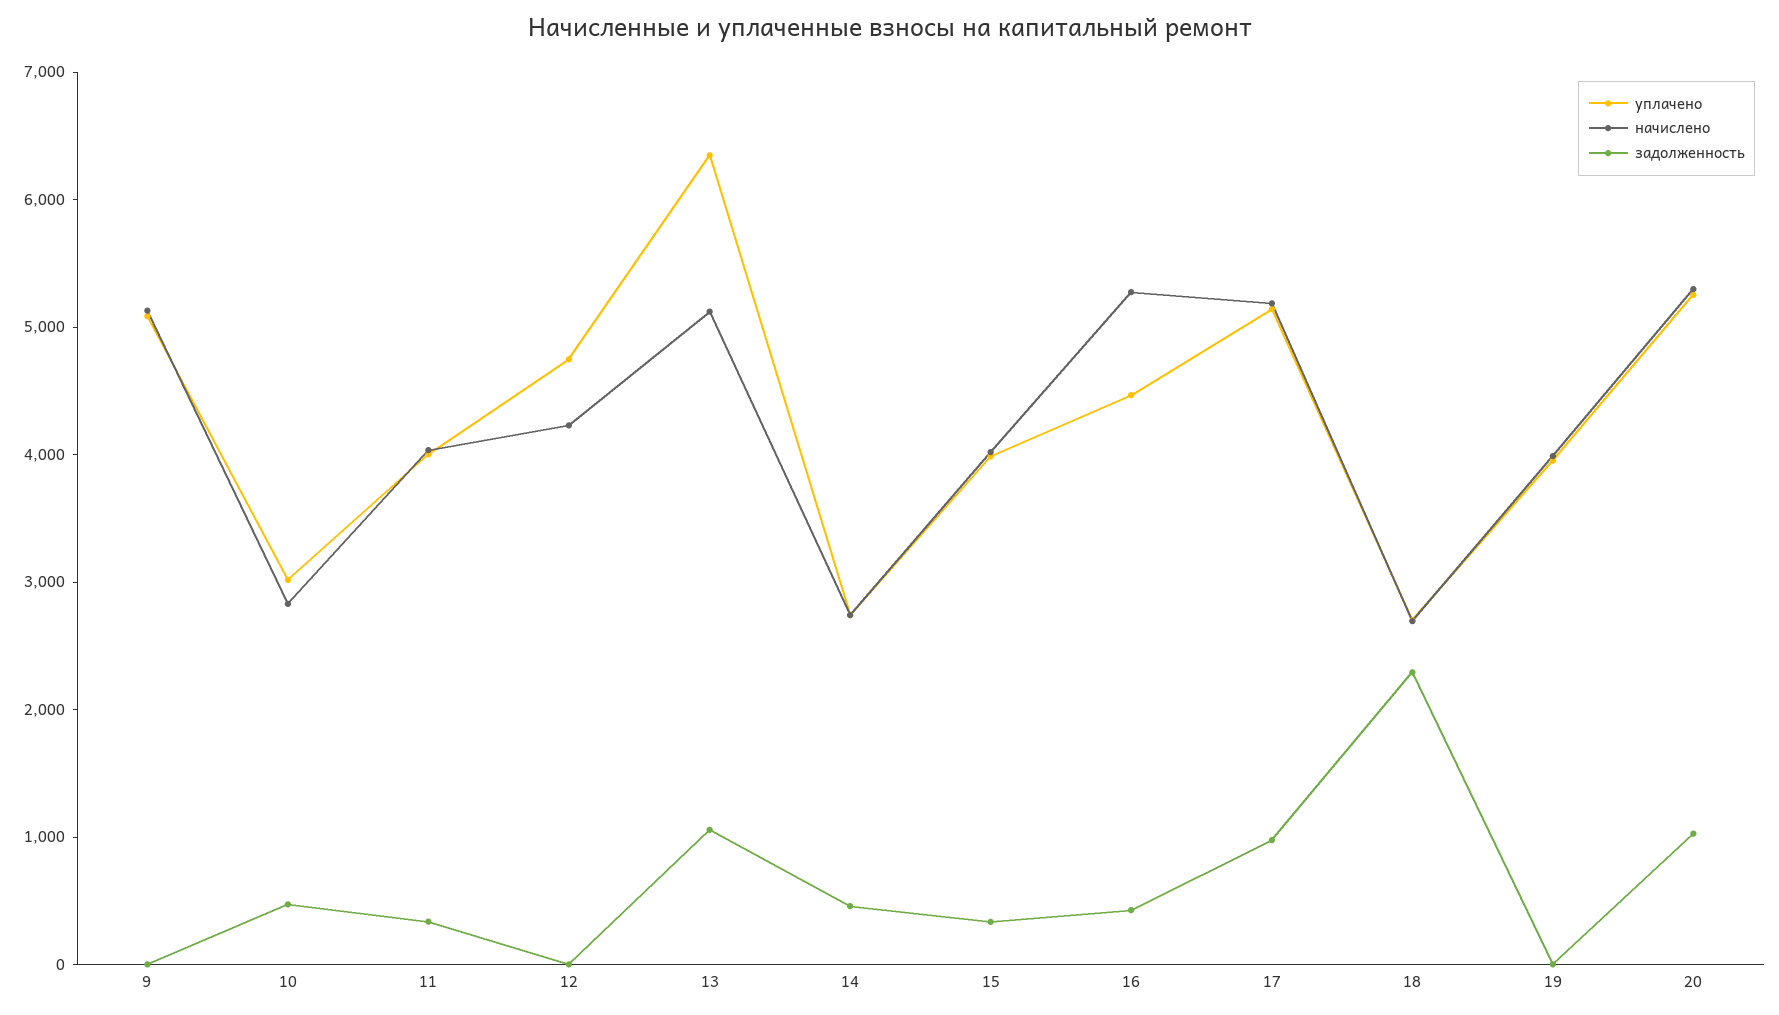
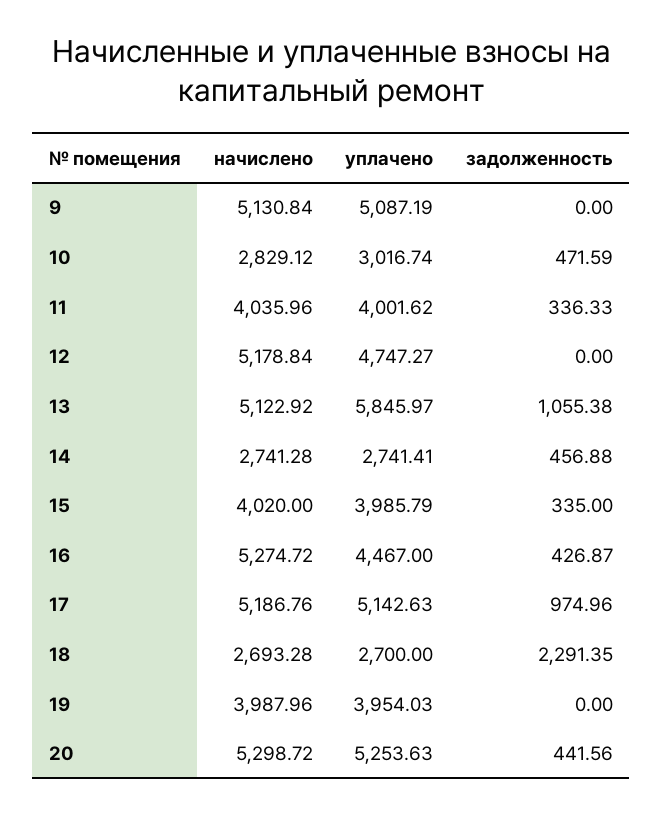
  {
    "уплачено": {
      "9": 5087.19,
      "10": 3016.74,
      "11": 4001.62,
      "12": 4747.27,
-     "13": 6400,
+     "13": 5845.97,
      "14": 2741.41,
      "15": 3985.79,
      "16": 4467,
      "17": 5142.63,
      "18": 2700,
      "19": 3954.03,
      "20": 5253.63
    },
    "начислено": {
      "9": 5130.84,
      "10": 2829.12,
      "11": 4035.96,
-     "12": 4200,
+     "12": 5178.84,
      "13": 5122.92,
      "14": 2741.28,
      "15": 4020,
      "16": 5274.72,
      "17": 5186.76,
      "18": 2693.28,
      "19": 3987.96,
      "20": 5298.72
    },
    "задолженность": {
      "9": 0,
      "10": 471.59,
      "11": 336.33,
      "12": 0,
      "13": 1055.38,
      "14": 456.88,
      "15": 335,
      "16": 426.87,
      "17": 974.96,
      "18": 2291.35,
      "19": 0,
-     "20": 1000
+     "20": 441.56
    }
  }

